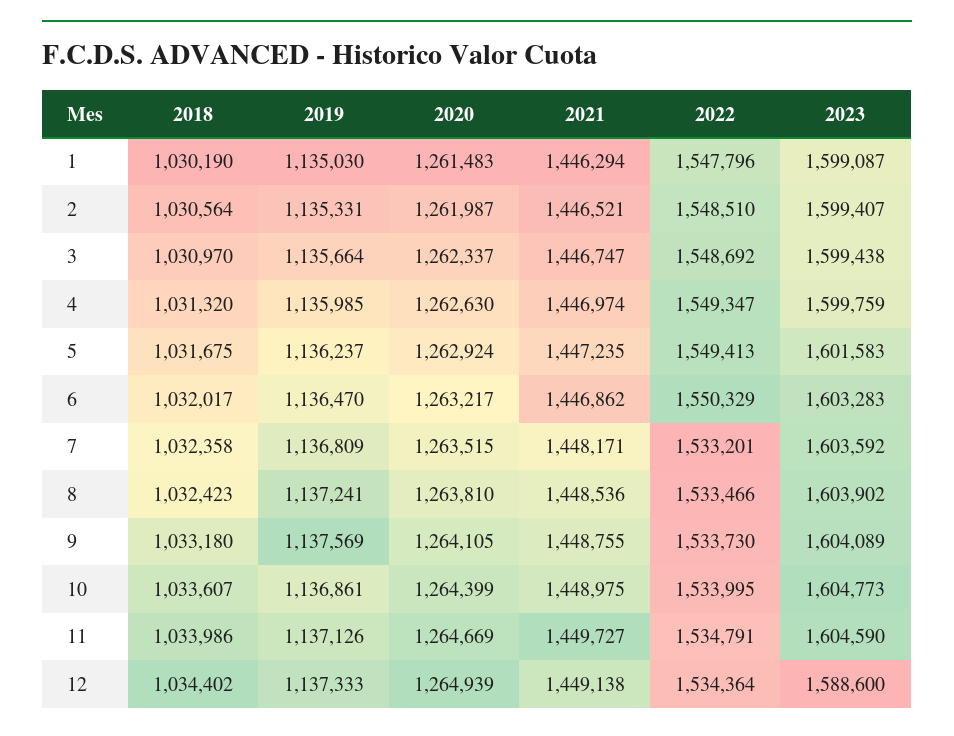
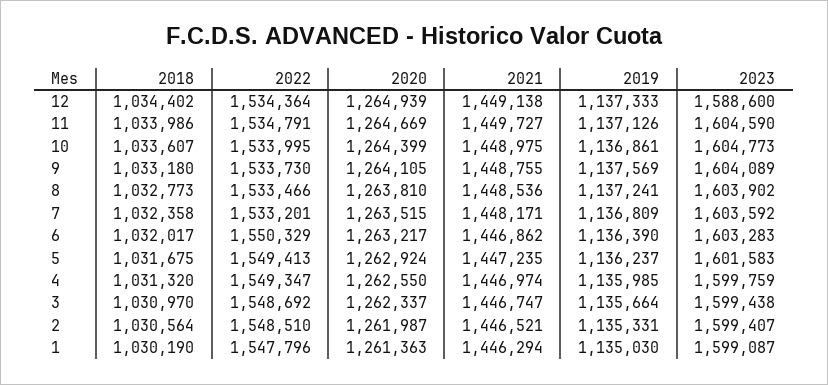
  {
    "2018": {
      "1": 1030190,
      "2": 1030564,
      "3": 1030970,
      "4": 1031320,
      "5": 1031675,
      "6": 1032017,
      "7": 1032358,
-     "8": 1032423,
+     "8": 1032773,
      "9": 1033180,
      "10": 1033607,
      "11": 1033986,
      "12": 1034402
    },
    "2019": {
      "1": 1135030,
      "2": 1135331,
      "3": 1135664,
      "4": 1135985,
      "5": 1136237,
-     "6": 1136470,
+     "6": 1136390,
      "7": 1136809,
      "8": 1137241,
      "9": 1137569,
      "10": 1136861,
      "11": 1137126,
      "12": 1137333
    },
    "2020": {
-     "1": 1261483,
+     "1": 1261363,
      "2": 1261987,
      "3": 1262337,
-     "4": 1262630,
+     "4": 1262550,
      "5": 1262924,
      "6": 1263217,
      "7": 1263515,
      "8": 1263810,
      "9": 1264105,
      "10": 1264399,
      "11": 1264669,
      "12": 1264939
    },
    "2021": {
      "1": 1446294,
      "2": 1446521,
      "3": 1446747,
      "4": 1446974,
      "5": 1447235,
      "6": 1446862,
      "7": 1448171,
      "8": 1448536,
      "9": 1448755,
      "10": 1448975,
      "11": 1449727,
      "12": 1449138
    },
    "2022": {
      "1": 1547796,
      "2": 1548510,
      "3": 1548692,
      "4": 1549347,
      "5": 1549413,
      "6": 1550329,
      "7": 1533201,
      "8": 1533466,
      "9": 1533730,
      "10": 1533995,
      "11": 1534791,
      "12": 1534364
    },
    "2023": {
      "1": 1599087,
      "2": 1599407,
      "3": 1599438,
      "4": 1599759,
      "5": 1601583,
      "6": 1603283,
      "7": 1603592,
      "8": 1603902,
      "9": 1604089,
      "10": 1604773,
      "11": 1604590,
      "12": 1588600
    }
  }

